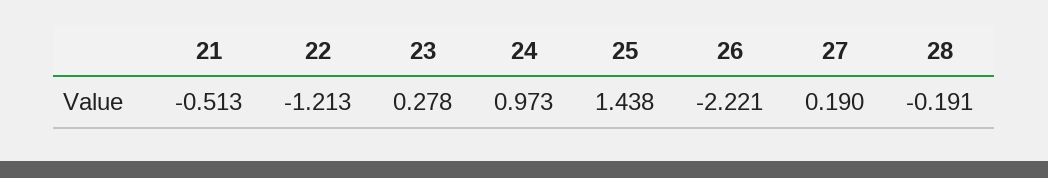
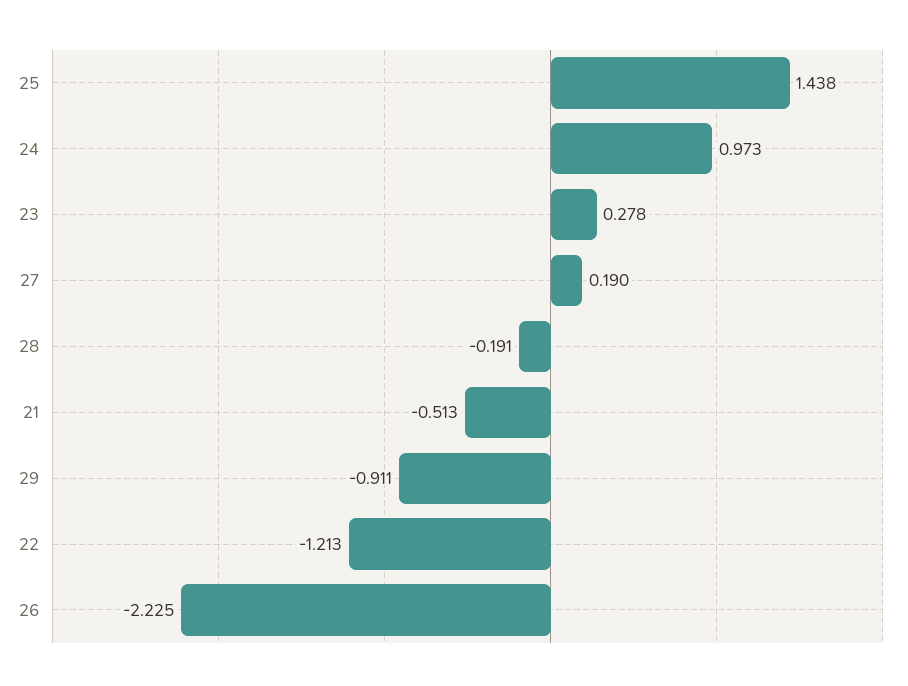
  {
    "21": -0.513,
    "22": -1.213,
    "23": 0.278,
    "24": 0.973,
    "25": 1.438,
-   "26": -2.221,
+   "26": -2.225,
    "27": 0.19,
-   "28": -0.191
+   "28": -0.191,
+   "29": -0.911
  }

